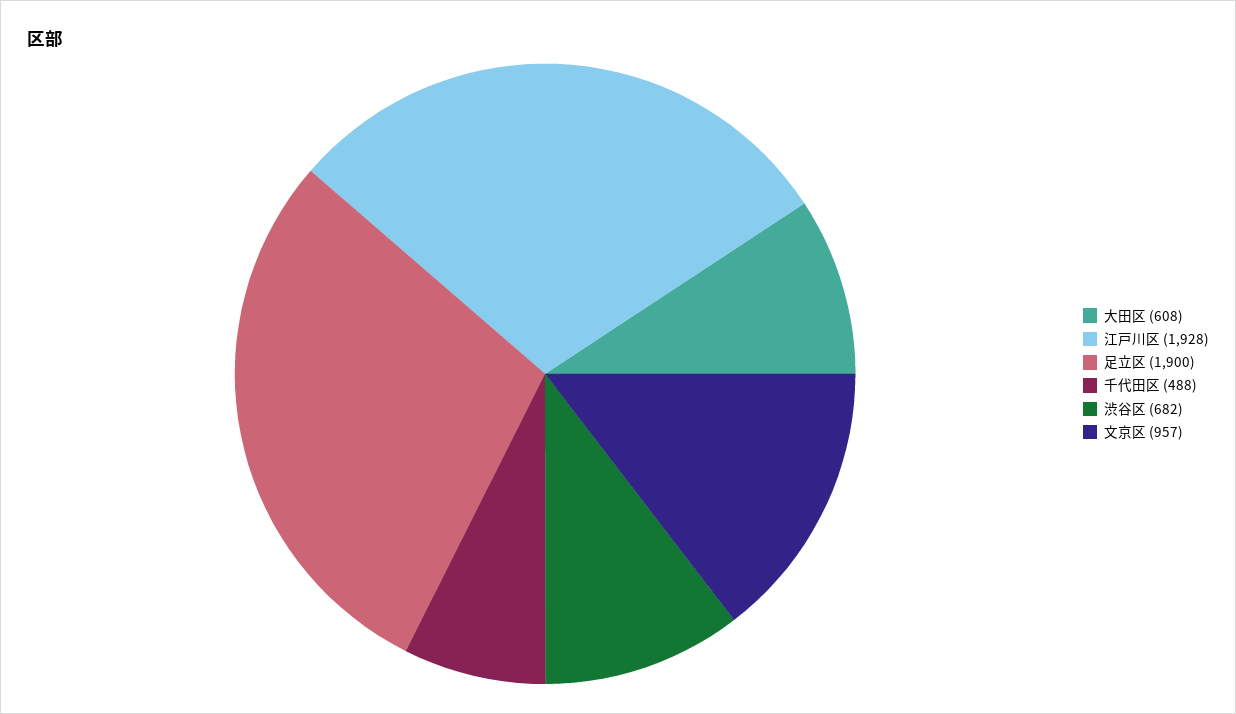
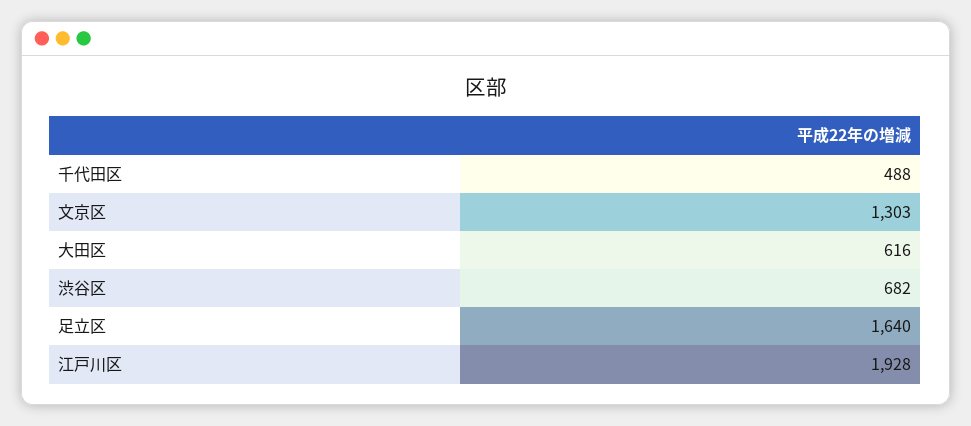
  {
-   "大田区": 608,
+   "大田区": 616,
    "江戸川区": 1928,
-   "足立区": 1900,
+   "足立区": 1640,
    "千代田区": 488,
    "渋谷区": 682,
-   "文京区": 957
+   "文京区": 1303
  }

